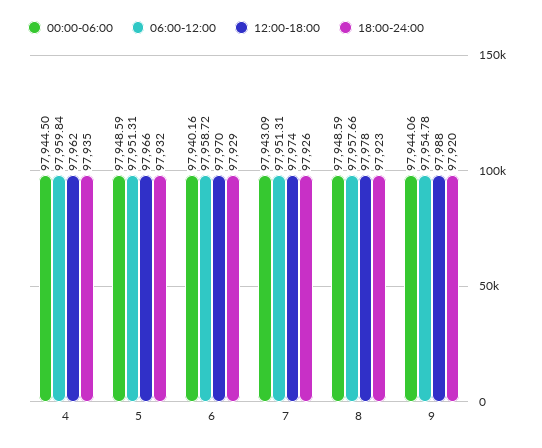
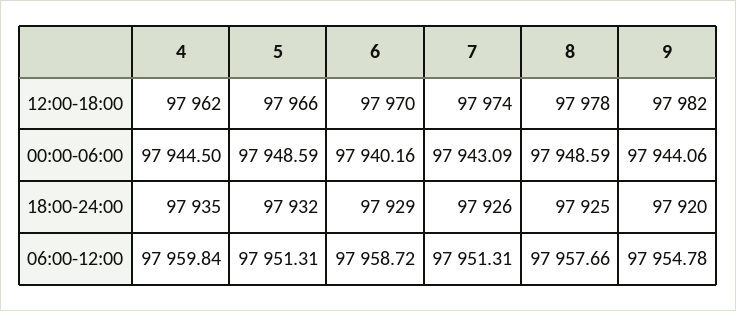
  {
    "00:00-06:00": {
      "4": 97944.5,
      "5": 97948.59,
      "6": 97940.16,
      "7": 97943.09,
      "8": 97948.59,
      "9": 97944.06
    },
    "06:00-12:00": {
      "4": 97959.84,
      "5": 97951.31,
      "6": 97958.72,
      "7": 97951.31,
      "8": 97957.66,
      "9": 97954.78
    },
    "12:00-18:00": {
      "4": 97962,
      "5": 97966,
      "6": 97970,
      "7": 97974,
      "8": 97978,
-     "9": 97988
+     "9": 97982
    },
    "18:00-24:00": {
      "4": 97935,
      "5": 97932,
      "6": 97929,
      "7": 97926,
-     "8": 97923,
+     "8": 97925,
      "9": 97920
    }
  }

